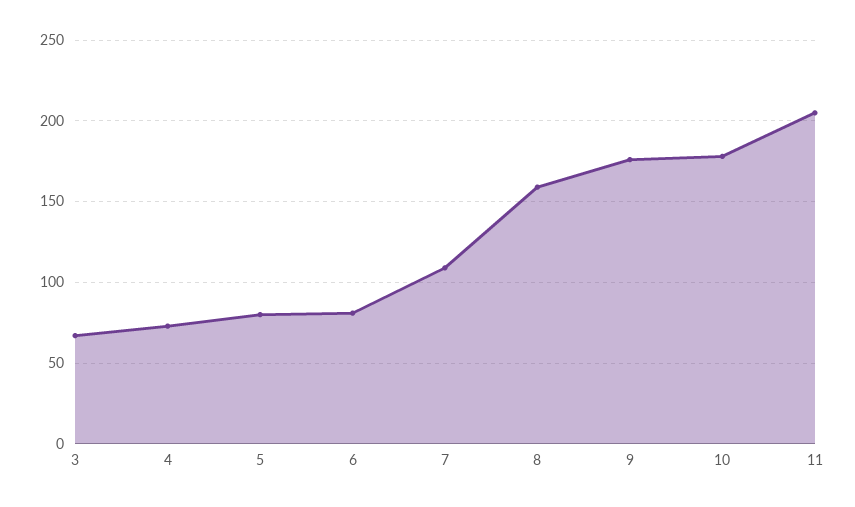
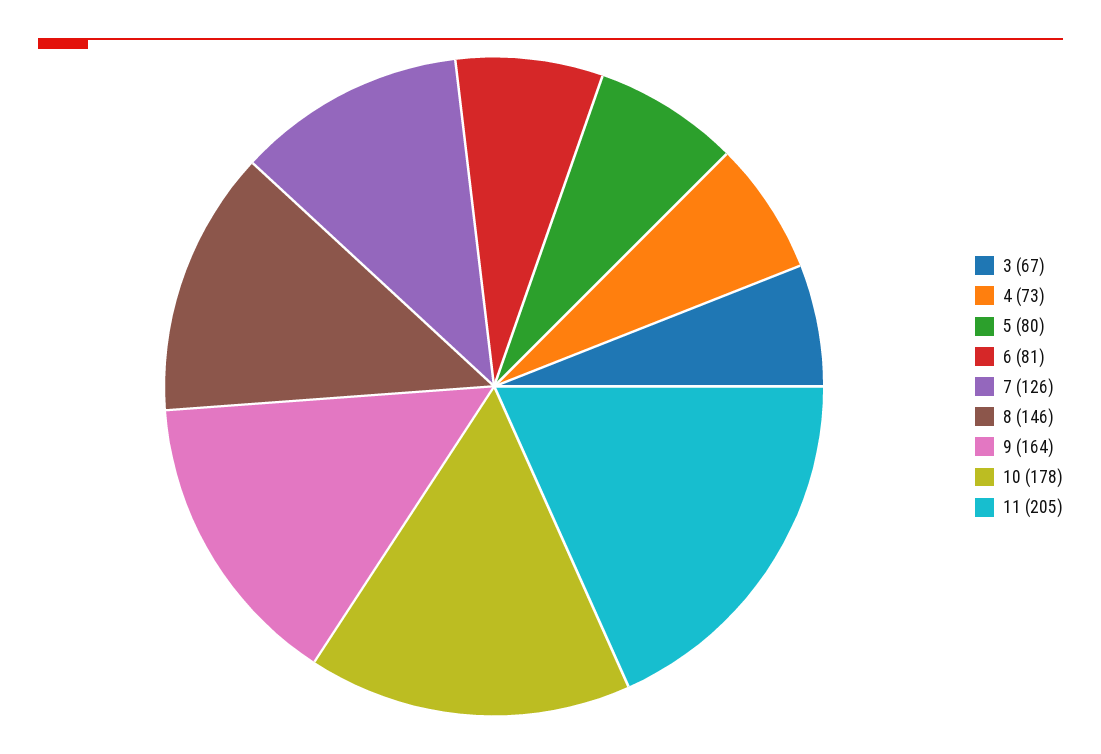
  {
    "3": 67,
    "4": 73,
    "5": 80,
    "6": 81,
-   "7": 110,
+   "7": 126,
-   "8": 160,
+   "8": 146,
-   "9": 175,
+   "9": 164,
    "10": 178,
    "11": 205
  }

